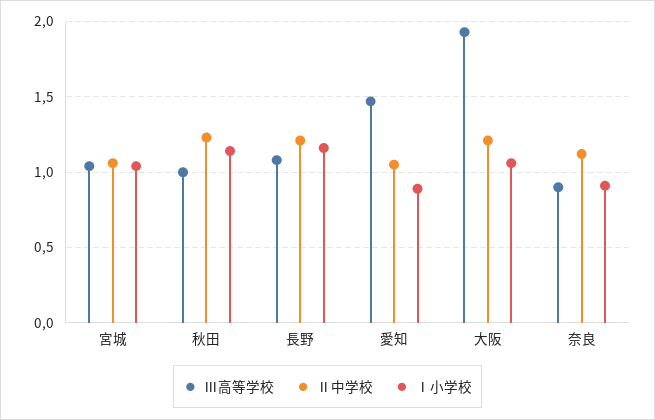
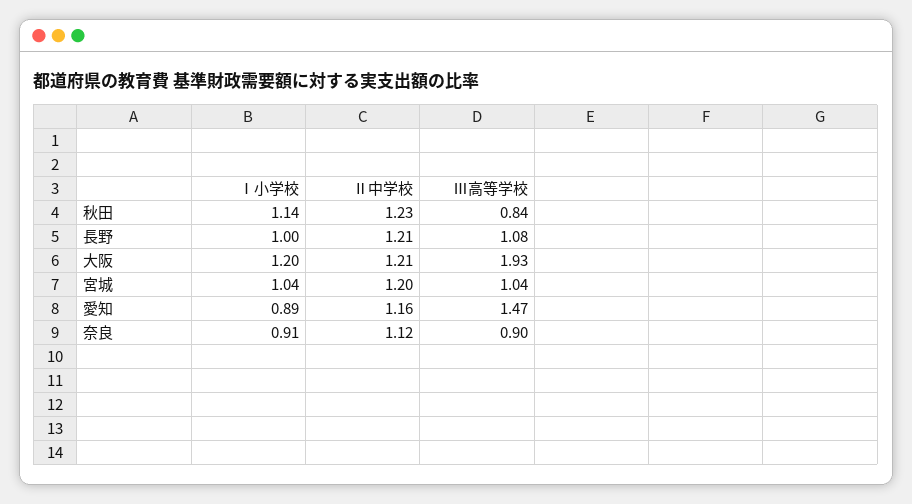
  {
    "Ⅲ高等学校": {
      "宮城": 1.04,
-     "秋田": 1,
+     "秋田": 0.84,
      "長野": 1.08,
      "愛知": 1.47,
      "大阪": 1.93,
      "奈良": 0.9
    },
    "Ⅱ中学校": {
-     "宮城": 1.05,
+     "宮城": 1.2,
      "秋田": 1.23,
      "長野": 1.21,
-     "愛知": 1.05,
+     "愛知": 1.16,
      "大阪": 1.21,
      "奈良": 1.12
    },
    "Ⅰ小学校": {
      "宮城": 1.04,
      "秋田": 1.14,
-     "長野": 1.15,
+     "長野": 1,
      "愛知": 0.89,
-     "大阪": 1.05,
+     "大阪": 1.2,
      "奈良": 0.91
    }
  }

